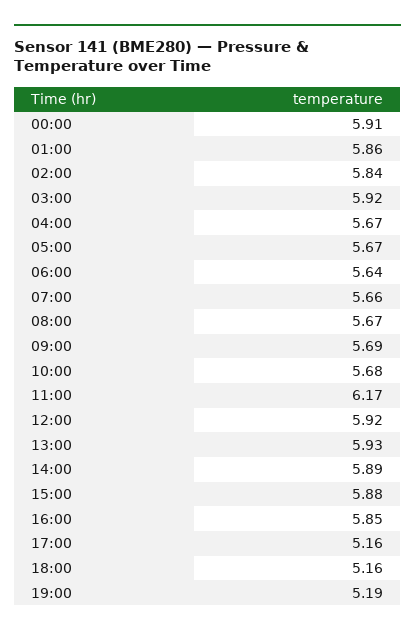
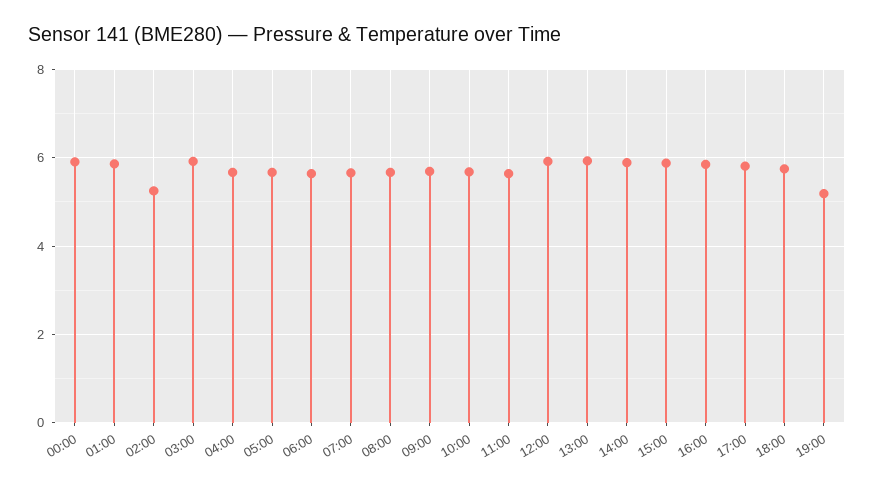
  {
    "00:00": 5.91,
    "01:00": 5.86,
-   "02:00": 5.84,
+   "02:00": 5.2,
    "03:00": 5.92,
    "04:00": 5.67,
    "05:00": 5.67,
    "06:00": 5.64,
    "07:00": 5.66,
    "08:00": 5.67,
    "09:00": 5.69,
    "10:00": 5.68,
-   "11:00": 6.17,
+   "11:00": 5.6,
    "12:00": 5.92,
    "13:00": 5.93,
    "14:00": 5.89,
    "15:00": 5.88,
    "16:00": 5.85,
-   "17:00": 5.16,
+   "17:00": 5.8,
-   "18:00": 5.16,
+   "18:00": 5.8,
    "19:00": 5.19
  }

